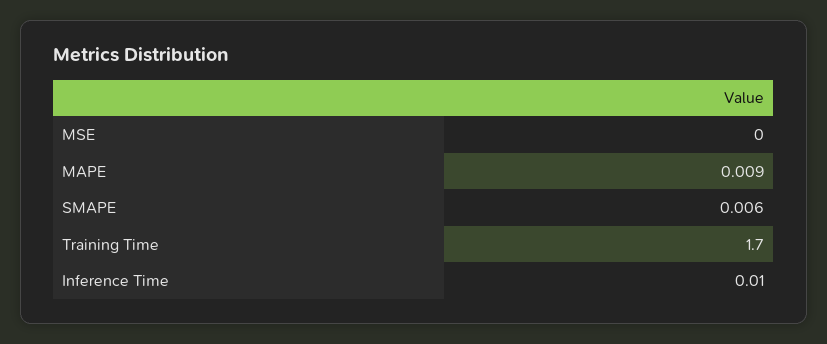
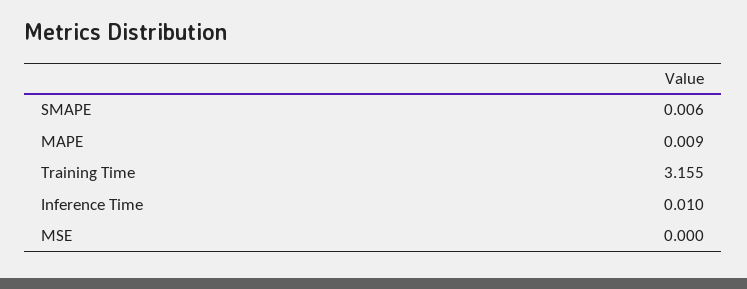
  {
    "MSE": 0,
    "MAPE": 0.009,
    "SMAPE": 0.006,
-   "Training Time": 1.7,
+   "Training Time": 3.155,
    "Inference Time": 0.01
  }

